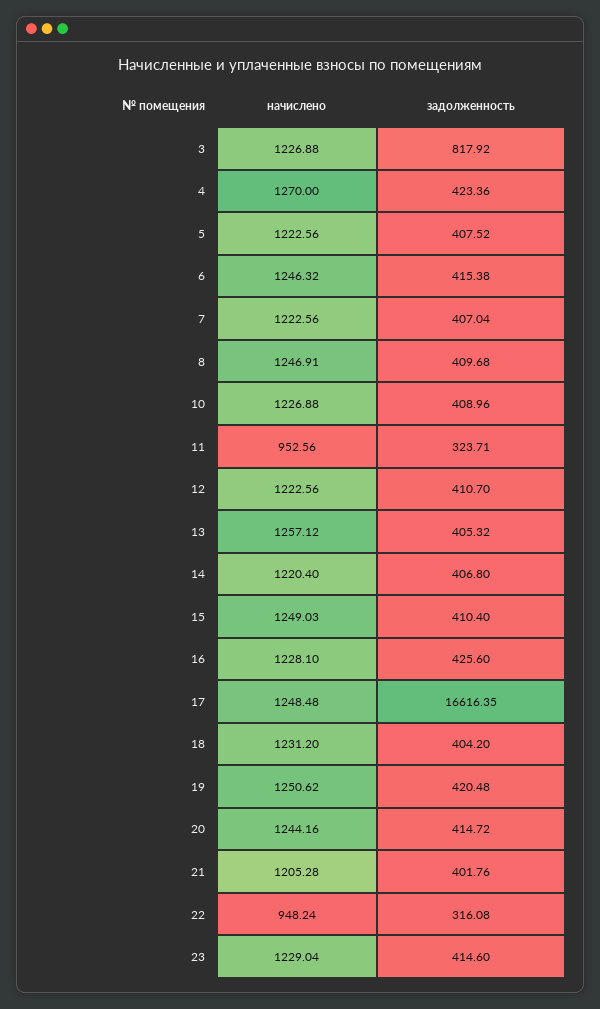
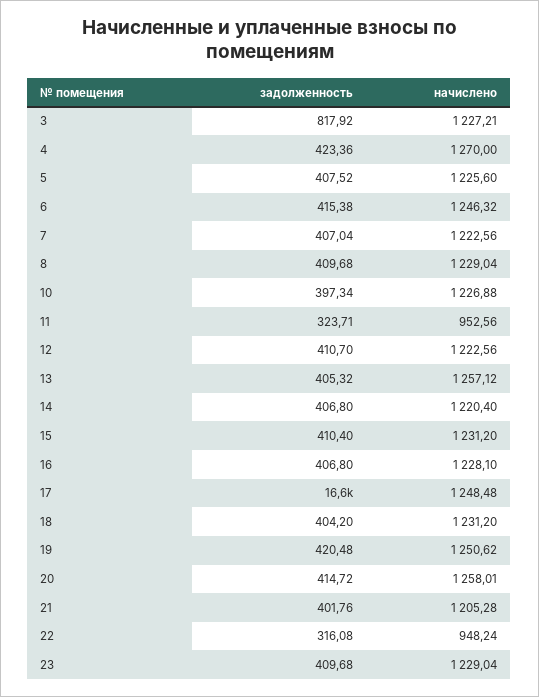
  {
    "начислено": {
-     "3": 1226.88,
+     "3": 1227.21,
      "4": 1270,
-     "5": 1222.56,
+     "5": 1225.6,
      "6": 1246.32,
      "7": 1222.56,
-     "8": 1246.91,
+     "8": 1229.04,
      "10": 1226.88,
      "11": 952.56,
      "12": 1222.56,
      "13": 1257.12,
      "14": 1220.4,
-     "15": 1249.03,
+     "15": 1231.2,
      "16": 1228.1,
      "17": 1248.48,
      "18": 1231.2,
      "19": 1250.62,
-     "20": 1244.16,
+     "20": 1258.01,
      "21": 1205.28,
      "22": 948.24,
      "23": 1229.04
    },
    "задолженность": {
      "3": 817.92,
      "4": 423.36,
      "5": 407.52,
      "6": 415.38,
      "7": 407.04,
      "8": 409.68,
-     "10": 408.96,
+     "10": 397.34,
      "11": 323.71,
      "12": 410.7,
      "13": 405.32,
      "14": 406.8,
      "15": 410.4,
-     "16": 425.6,
+     "16": 406.8,
      "17": 16616.35,
      "18": 404.2,
      "19": 420.48,
      "20": 414.72,
      "21": 401.76,
      "22": 316.08,
-     "23": 414.6
+     "23": 409.68
    }
  }

